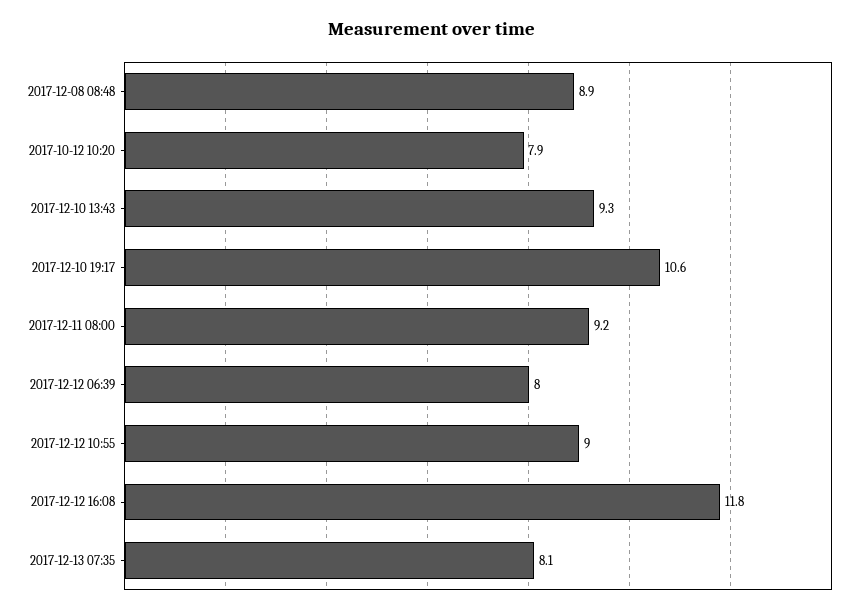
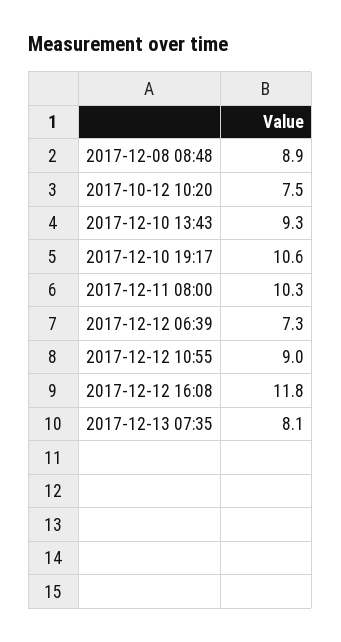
  {
    "2017-12-08 08:48": 8.9,
-   "2017-10-12 10:20": 7.9,
+   "2017-10-12 10:20": 7.5,
    "2017-12-10 13:43": 9.3,
    "2017-12-10 19:17": 10.6,
-   "2017-12-11 08:00": 9.2,
+   "2017-12-11 08:00": 10.3,
-   "2017-12-12 06:39": 8,
+   "2017-12-12 06:39": 7.3,
    "2017-12-12 10:55": 9,
    "2017-12-12 16:08": 11.8,
    "2017-12-13 07:35": 8.1
  }

